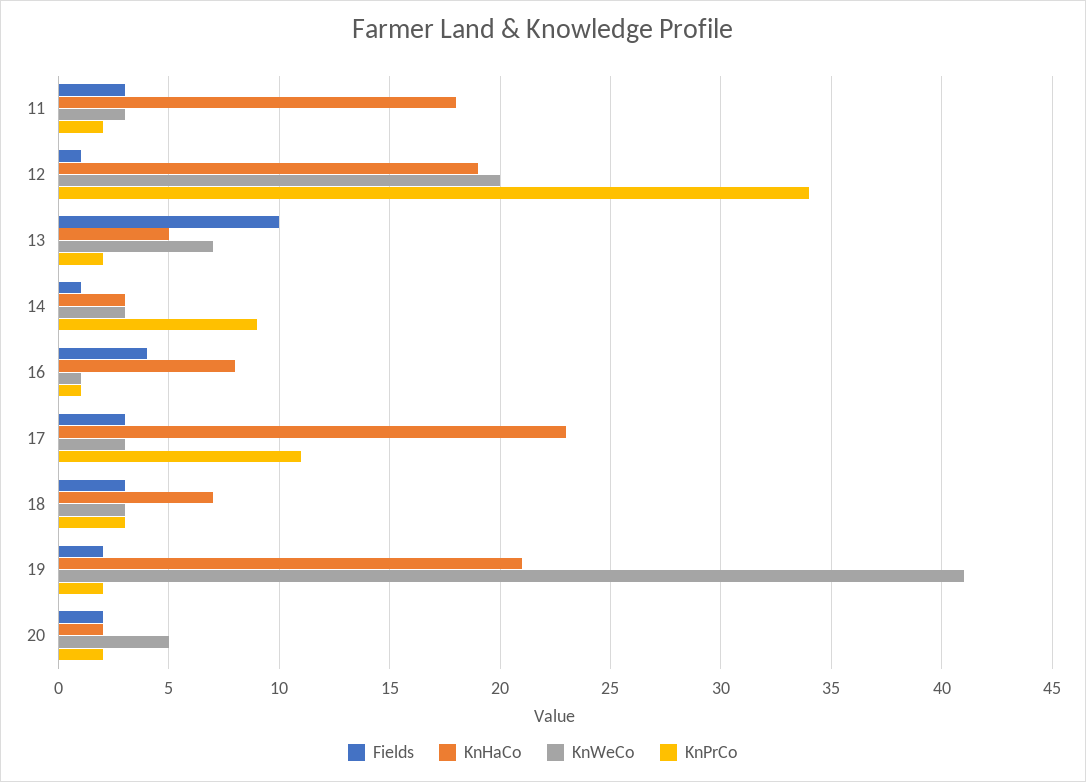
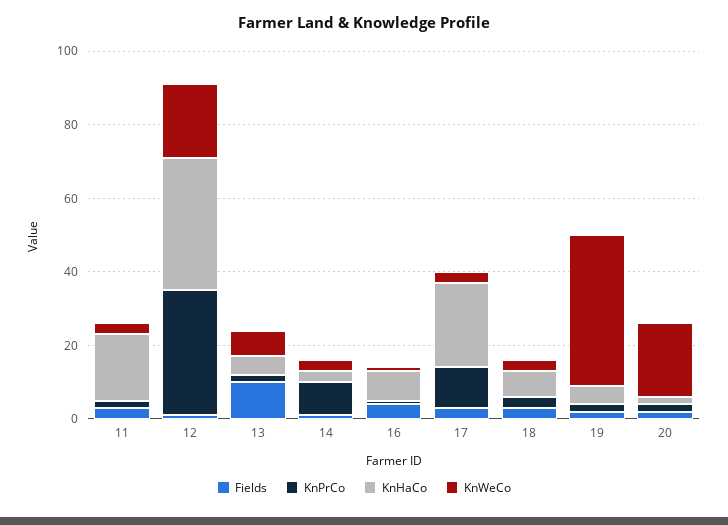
  {
    "Fields": {
      "11": 3,
      "12": 1,
      "13": 10,
      "14": 1,
      "16": 4,
      "17": 3,
      "18": 3,
      "19": 2,
      "20": 2
    },
    "KnHaCo": {
      "11": 18,
-     "12": 19,
+     "12": 35,
      "13": 5,
      "14": 3,
      "16": 8,
      "17": 23,
      "18": 7,
-     "19": 21,
+     "19": 5,
      "20": 2
    },
    "KnWeCo": {
      "11": 3,
      "12": 20,
      "13": 7,
      "14": 3,
      "16": 1,
      "17": 3,
      "18": 3,
      "19": 41,
-     "20": 5
+     "20": 20
    },
    "KnPrCo": {
      "11": 2,
      "12": 34,
      "13": 2,
      "14": 9,
      "16": 1,
      "17": 11,
      "18": 3,
      "19": 2,
      "20": 2
    }
  }

